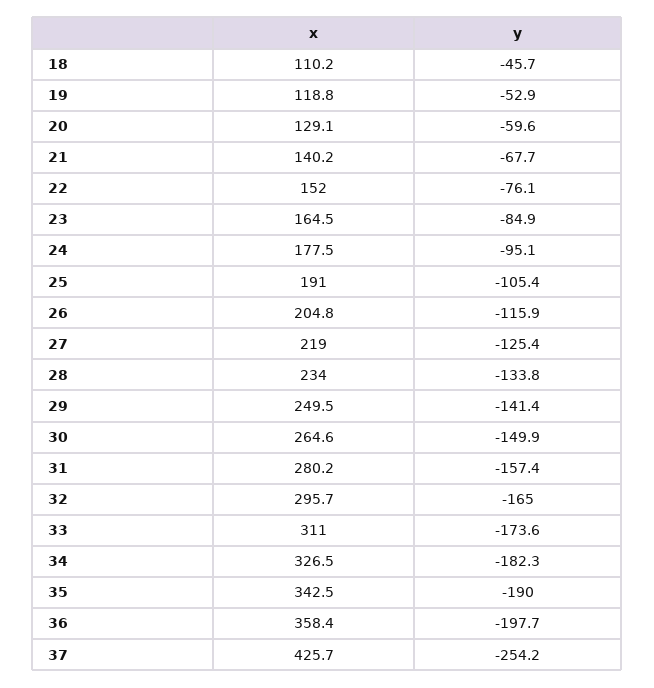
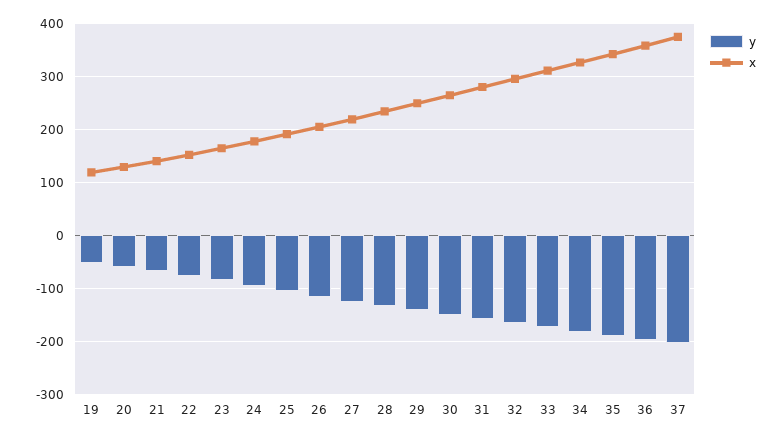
  {
    "x": {
-     "18": 110.2,
      "19": 118.8,
      "20": 129.1,
      "21": 140.2,
      "22": 152,
      "23": 164.5,
      "24": 177.5,
      "25": 191,
      "26": 204.8,
      "27": 219,
      "28": 234,
      "29": 249.5,
      "30": 264.6,
      "31": 280.2,
      "32": 295.7,
      "33": 311,
      "34": 326.5,
      "35": 342.5,
      "36": 358.4,
-     "37": 425.7
+     "37": 380
    },
    "y": {
-     "18": -45.7,
      "19": -52.9,
      "20": -59.6,
      "21": -67.7,
      "22": -76.1,
      "23": -84.9,
      "24": -95.1,
      "25": -105.4,
      "26": -115.9,
      "27": -125.4,
      "28": -133.8,
      "29": -141.4,
      "30": -149.9,
      "31": -157.4,
      "32": -165,
      "33": -173.6,
      "34": -182.3,
      "35": -190,
      "36": -197.7,
-     "37": -254.2
+     "37": -200
    }
  }

